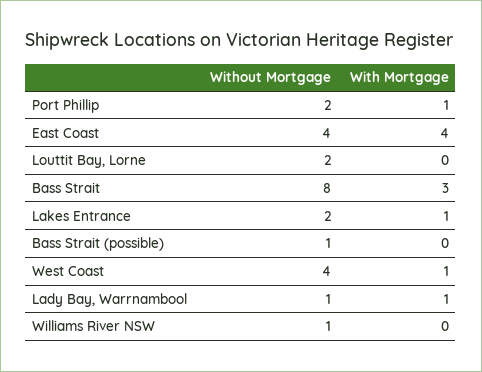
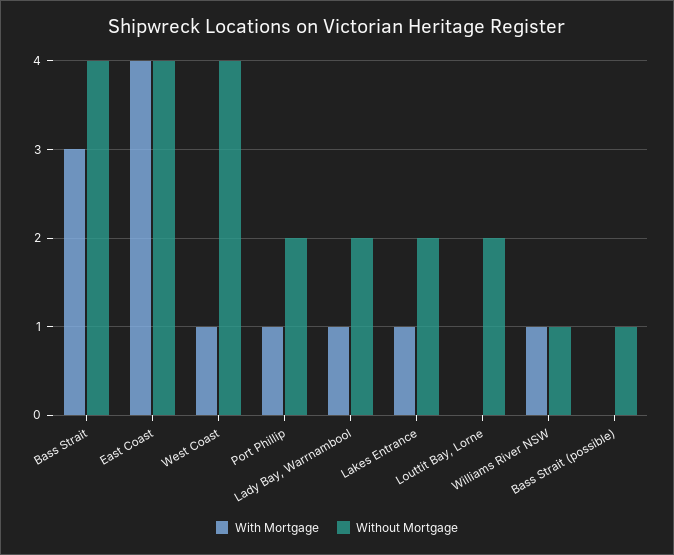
  {
    "Without Mortgage": {
      "Port Phillip": 2,
      "East Coast": 4,
      "Louttit Bay, Lorne": 2,
-     "Bass Strait": 8,
+     "Bass Strait": 4,
      "Lakes Entrance": 2,
      "Bass Strait (possible)": 1,
      "West Coast": 4,
-     "Lady Bay, Warrnambool": 1,
+     "Lady Bay, Warrnambool": 2,
      "Williams River NSW": 1
    },
    "With Mortgage": {
      "Port Phillip": 1,
      "East Coast": 4,
      "Louttit Bay, Lorne": 0,
      "Bass Strait": 3,
      "Lakes Entrance": 1,
      "Bass Strait (possible)": 0,
      "West Coast": 1,
      "Lady Bay, Warrnambool": 1,
-     "Williams River NSW": 0
+     "Williams River NSW": 1
    }
  }

